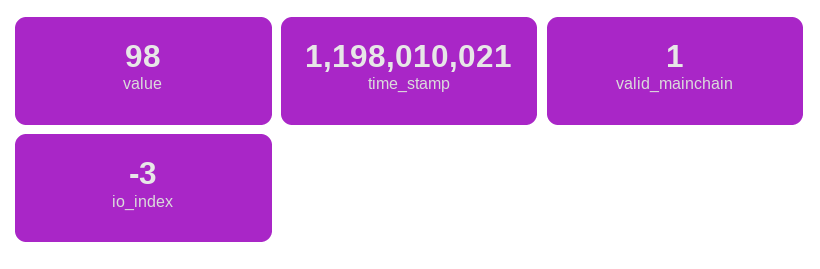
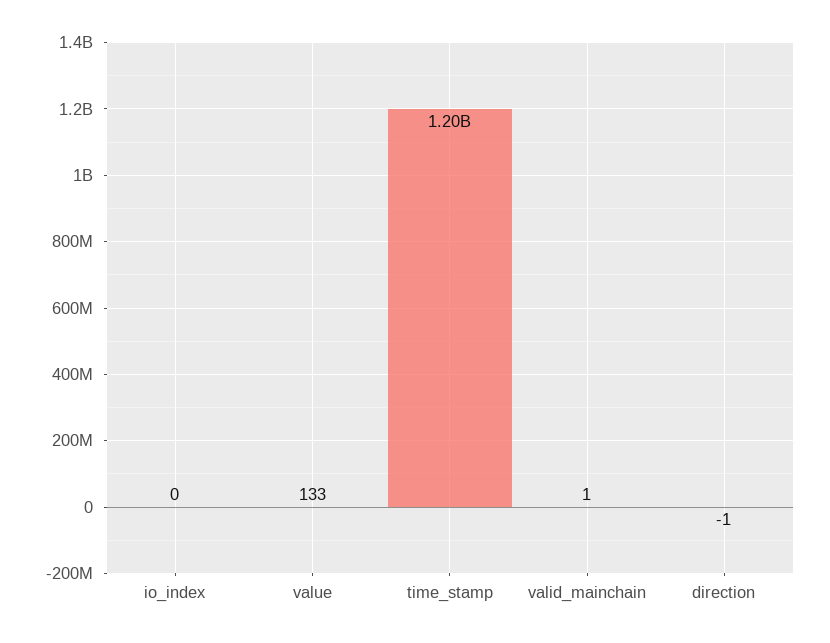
  {
-   "value": 98,
+   "value": 133,
    "time_stamp": 1198010021,
    "valid_mainchain": 1,
-   "io_index": -3
+   "io_index": 0,
+   "direction": -1
  }

